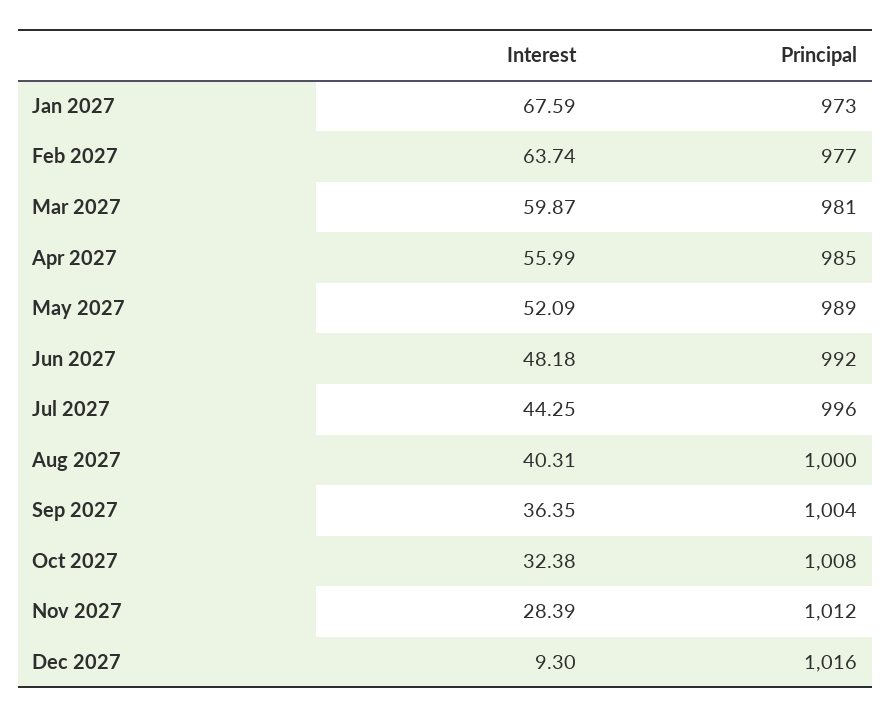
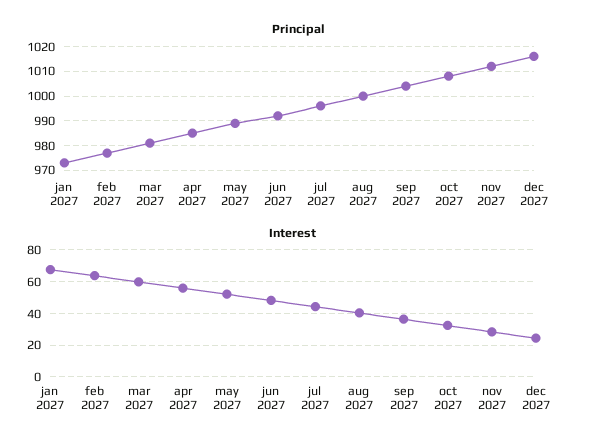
  {
    "Interest": {
      "Jan 2027": 67.59,
      "Feb 2027": 63.74,
      "Mar 2027": 59.87,
      "Apr 2027": 55.99,
      "May 2027": 52.09,
      "Jun 2027": 48.18,
      "Jul 2027": 44.25,
      "Aug 2027": 40.31,
      "Sep 2027": 36.35,
      "Oct 2027": 32.38,
      "Nov 2027": 28.39,
-     "Dec 2027": 9.3
+     "Dec 2027": 25
    },
    "Principal": {
      "Jan 2027": 973,
      "Feb 2027": 977,
      "Mar 2027": 981,
      "Apr 2027": 985,
      "May 2027": 989,
      "Jun 2027": 992,
      "Jul 2027": 996,
      "Aug 2027": 1000,
      "Sep 2027": 1004,
      "Oct 2027": 1008,
      "Nov 2027": 1012,
      "Dec 2027": 1016
    }
  }

